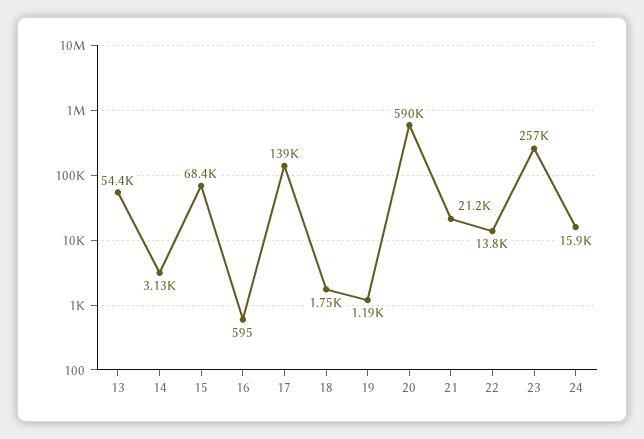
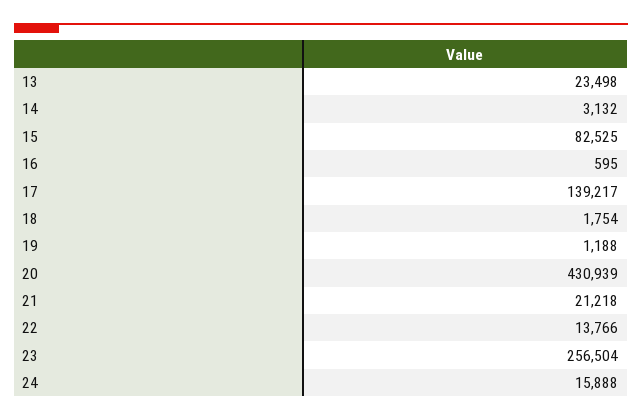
  {
-   "13": 54400,
+   "13": 23498,
    "14": 3132,
-   "15": 68400,
+   "15": 82525,
    "16": 595,
    "17": 139217,
    "18": 1754,
    "19": 1188,
-   "20": 590000,
+   "20": 430939,
    "21": 21218,
    "22": 13766,
    "23": 256504,
    "24": 15888
  }

